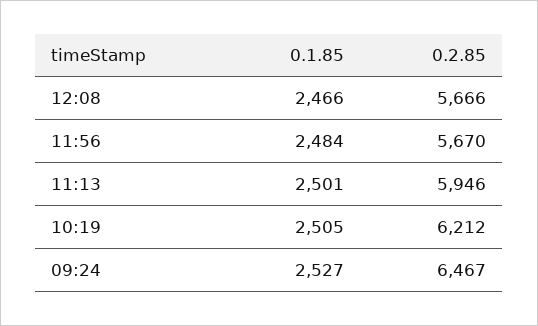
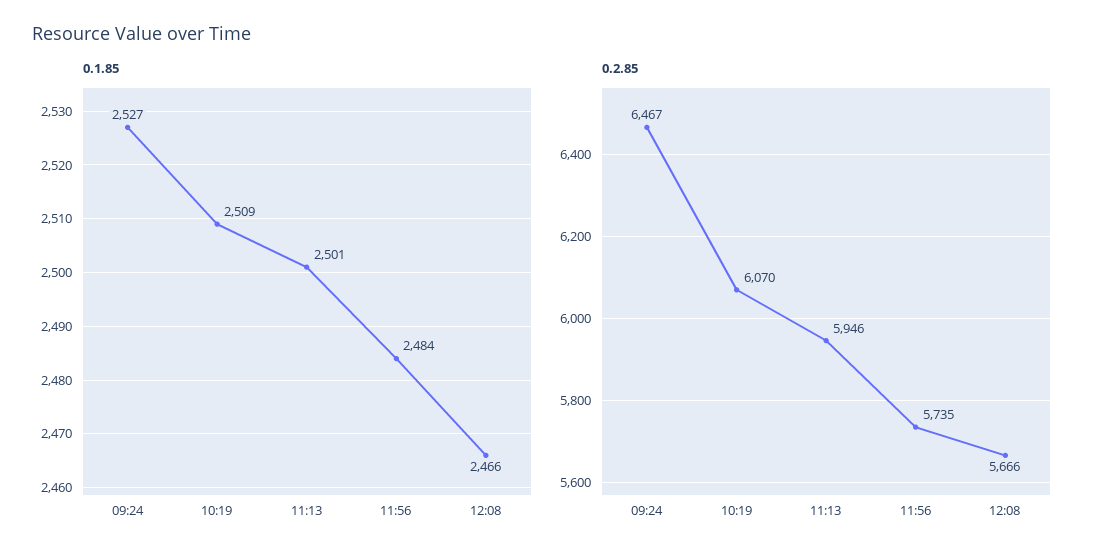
  {
    "0.1.85": {
      "12:08": 2466,
      "11:56": 2484,
      "11:13": 2501,
-     "10:19": 2505,
+     "10:19": 2509,
      "09:24": 2527
    },
    "0.2.85": {
      "12:08": 5666,
-     "11:56": 5670,
+     "11:56": 5735,
      "11:13": 5946,
-     "10:19": 6212,
+     "10:19": 6070,
      "09:24": 6467
    }
  }

